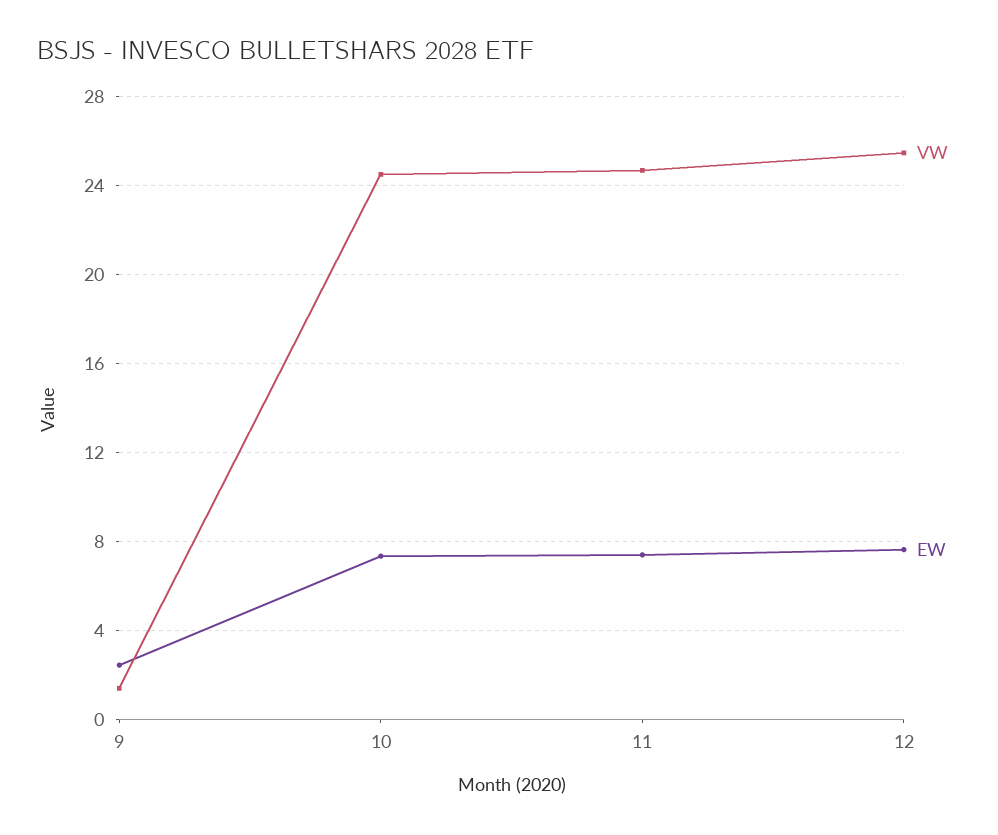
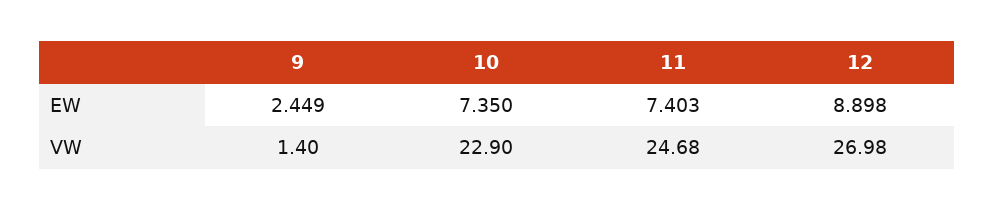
  {
    "VW": {
      "9": 1.4,
-     "10": 24.5,
+     "10": 22.9,
      "11": 24.68,
-     "12": 25.5
+     "12": 26.98
    },
    "EW": {
      "9": 2.449,
      "10": 7.35,
      "11": 7.403,
-     "12": 7.5
+     "12": 8.898
    }
  }

